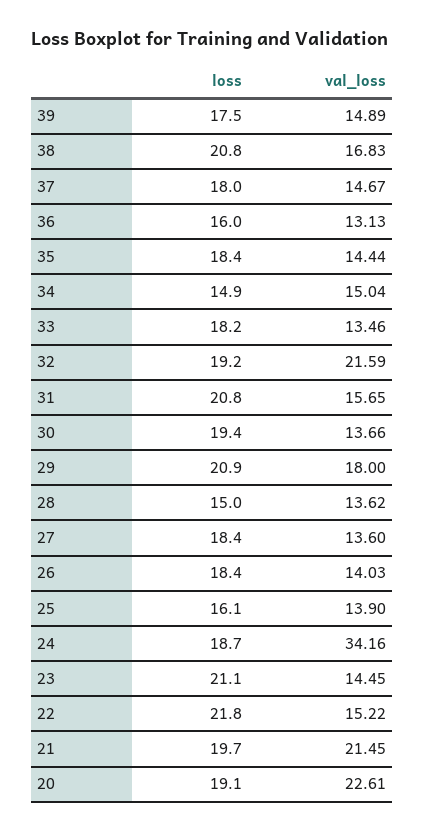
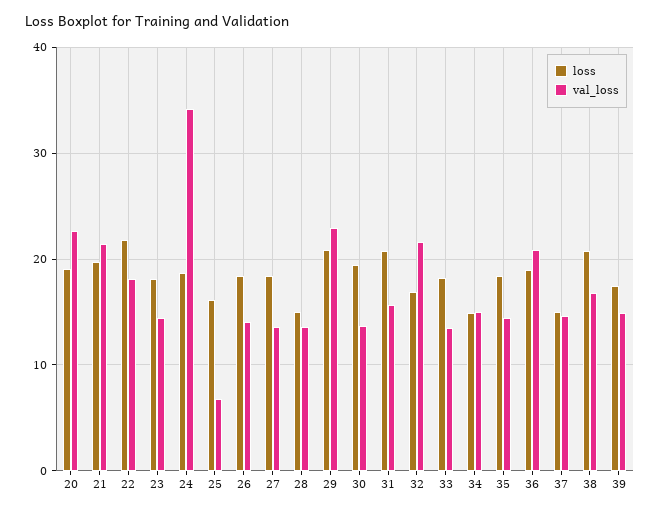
  {
    "loss": {
      "39": 17.5,
      "38": 20.8,
-     "37": 18,
+     "37": 15,
-     "36": 16,
+     "36": 19,
      "35": 18.4,
      "34": 14.9,
      "33": 18.2,
-     "32": 19.2,
+     "32": 17,
      "31": 20.8,
      "30": 19.4,
      "29": 20.9,
      "28": 15,
      "27": 18.4,
      "26": 18.4,
      "25": 16.1,
      "24": 18.7,
-     "23": 21.1,
+     "23": 18,
      "22": 21.8,
      "21": 19.7,
      "20": 19.1
    },
    "val_loss": {
      "39": 14.89,
      "38": 16.83,
      "37": 14.67,
-     "36": 13.13,
+     "36": 21,
      "35": 14.44,
      "34": 15.04,
      "33": 13.46,
      "32": 21.59,
      "31": 15.65,
      "30": 13.66,
-     "29": 18,
+     "29": 23,
      "28": 13.62,
      "27": 13.6,
      "26": 14.03,
-     "25": 13.9,
+     "25": 7,
      "24": 34.16,
      "23": 14.45,
-     "22": 15.22,
+     "22": 18,
      "21": 21.45,
      "20": 22.61
    }
  }

